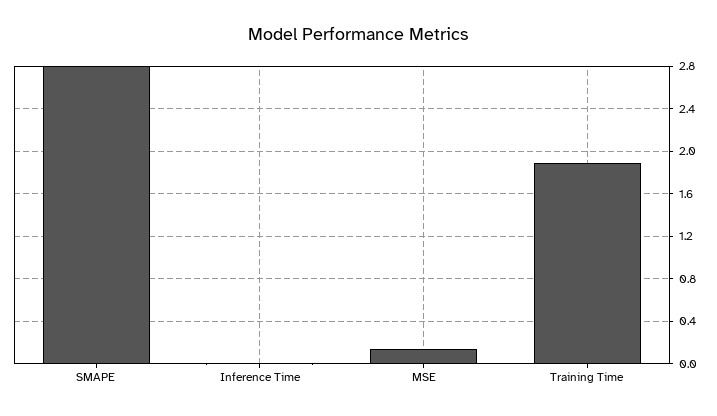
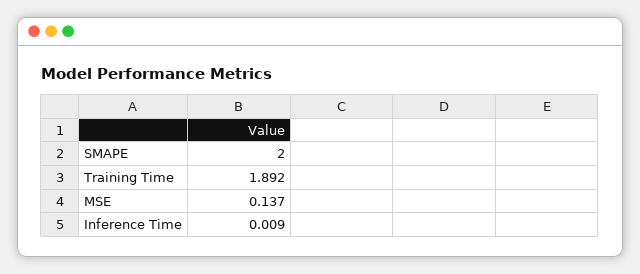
  {
-   "SMAPE": 2.8,
+   "SMAPE": 2,
    "Inference Time": 0.009,
    "MSE": 0.137,
    "Training Time": 1.892
  }

